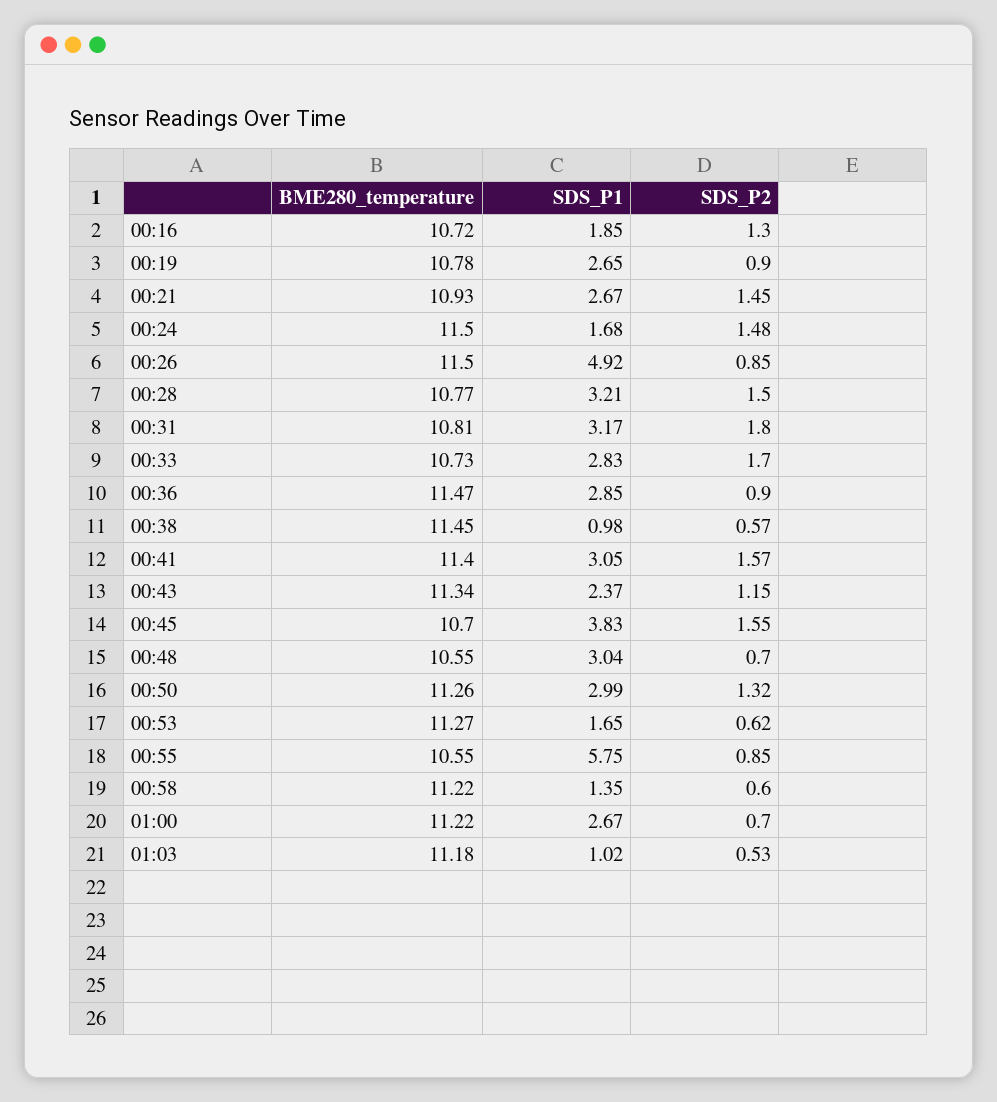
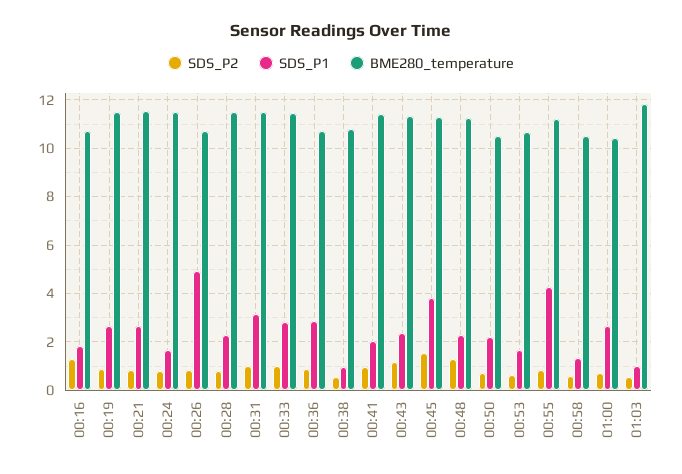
  {
    "BME280_temperature": {
      "00:16": 10.72,
-     "00:19": 10.78,
+     "00:19": 11.5,
-     "00:21": 10.93,
+     "00:21": 11.5,
      "00:24": 11.5,
-     "00:26": 11.5,
+     "00:26": 10.75,
-     "00:28": 10.77,
+     "00:28": 11.5,
-     "00:31": 10.81,
+     "00:31": 11.5,
-     "00:33": 10.73,
+     "00:33": 11.5,
-     "00:36": 11.47,
+     "00:36": 10.75,
-     "00:38": 11.45,
+     "00:38": 10.75,
      "00:41": 11.4,
      "00:43": 11.34,
-     "00:45": 10.7,
+     "00:45": 11.25,
-     "00:48": 10.55,
+     "00:48": 11.25,
-     "00:50": 11.26,
+     "00:50": 10.5,
-     "00:53": 11.27,
+     "00:53": 10.75,
-     "00:55": 10.55,
+     "00:55": 11.25,
-     "00:58": 11.22,
+     "00:58": 10.5,
-     "01:00": 11.22,
+     "01:00": 10.5,
-     "01:03": 11.18
+     "01:03": 11.75
    },
    "SDS_P1": {
      "00:16": 1.85,
      "00:19": 2.65,
      "00:21": 2.67,
      "00:24": 1.68,
      "00:26": 4.92,
-     "00:28": 3.21,
+     "00:28": 2.25,
      "00:31": 3.17,
      "00:33": 2.83,
      "00:36": 2.85,
      "00:38": 0.98,
-     "00:41": 3.05,
+     "00:41": 2,
      "00:43": 2.37,
      "00:45": 3.83,
-     "00:48": 3.04,
+     "00:48": 2.25,
-     "00:50": 2.99,
+     "00:50": 2.25,
      "00:53": 1.65,
-     "00:55": 5.75,
+     "00:55": 4.25,
      "00:58": 1.35,
      "01:00": 2.67,
      "01:03": 1.02
    },
    "SDS_P2": {
      "00:16": 1.3,
      "00:19": 0.9,
-     "00:21": 1.45,
+     "00:21": 0.75,
-     "00:24": 1.48,
+     "00:24": 0.75,
      "00:26": 0.85,
-     "00:28": 1.5,
+     "00:28": 0.75,
-     "00:31": 1.8,
+     "00:31": 1,
-     "00:33": 1.7,
+     "00:33": 1,
      "00:36": 0.9,
      "00:38": 0.57,
-     "00:41": 1.57,
+     "00:41": 1,
      "00:43": 1.15,
      "00:45": 1.55,
-     "00:48": 0.7,
+     "00:48": 1.25,
-     "00:50": 1.32,
+     "00:50": 0.75,
      "00:53": 0.62,
      "00:55": 0.85,
      "00:58": 0.6,
      "01:00": 0.7,
      "01:03": 0.53
    }
  }

